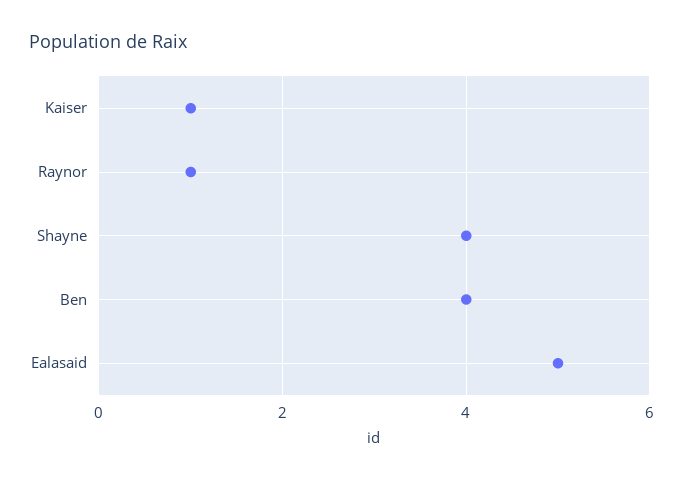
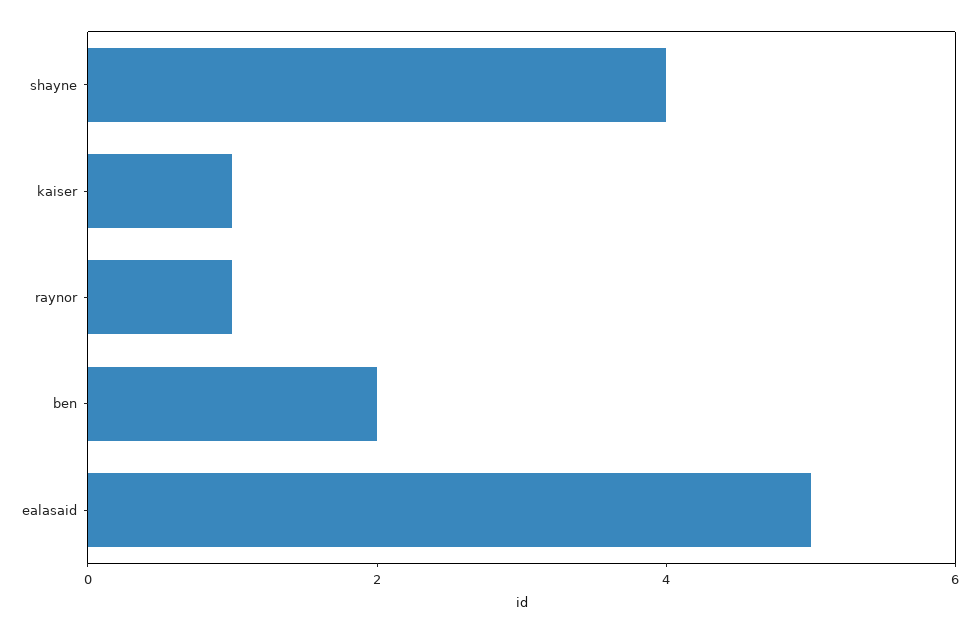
  {
    "Kaiser": 1,
    "Raynor": 1,
    "Shayne": 4,
-   "Ben": 4,
+   "Ben": 2,
    "Ealasaid": 5
  }

